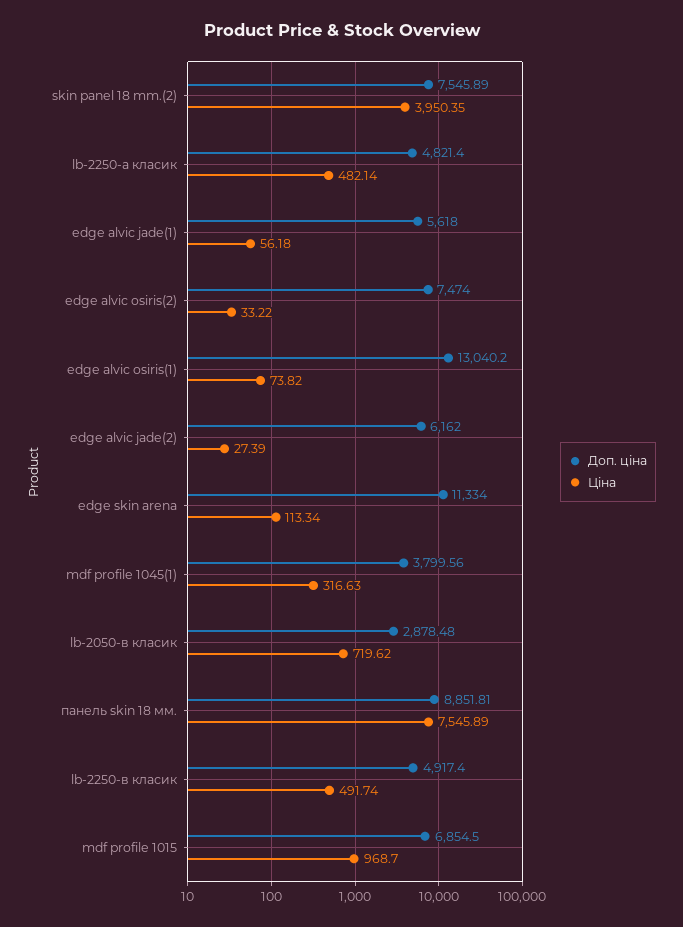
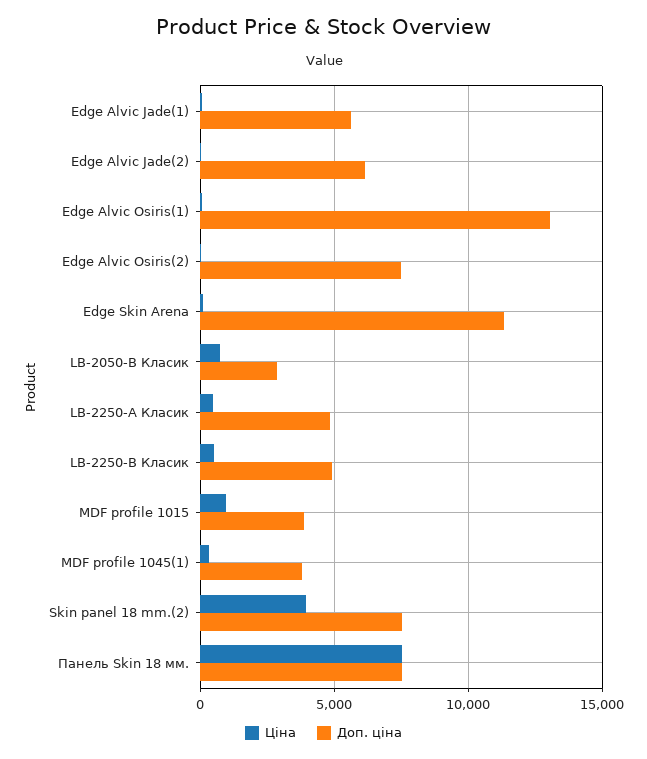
  {
    "Доп. ціна": {
      "skin panel 18 mm.(2)": 7545.89,
      "lb-2250-а класик": 4821.4,
      "edge alvic jade(1)": 5618,
      "edge alvic osiris(2)": 7474,
      "edge alvic osiris(1)": 13040.2,
      "edge alvic jade(2)": 6162,
      "edge skin arena": 11334,
      "mdf profile 1045(1)": 3799.56,
      "lb-2050-в класик": 2878.48,
-     "панель skin 18 мм.": 8851.81,
+     "панель skin 18 мм.": 7500,
      "lb-2250-в класик": 4917.4,
-     "mdf profile 1015": 6854.5
+     "mdf profile 1015": 4000
    },
    "Ціна": {
      "skin panel 18 mm.(2)": 3950.35,
      "lb-2250-а класик": 482.14,
      "edge alvic jade(1)": 56.18,
      "edge alvic osiris(2)": 33.22,
      "edge alvic osiris(1)": 73.82,
      "edge alvic jade(2)": 27.39,
      "edge skin arena": 113.34,
      "mdf profile 1045(1)": 316.63,
      "lb-2050-в класик": 719.62,
      "панель skin 18 мм.": 7545.89,
      "lb-2250-в класик": 491.74,
      "mdf profile 1015": 968.7
    }
  }

